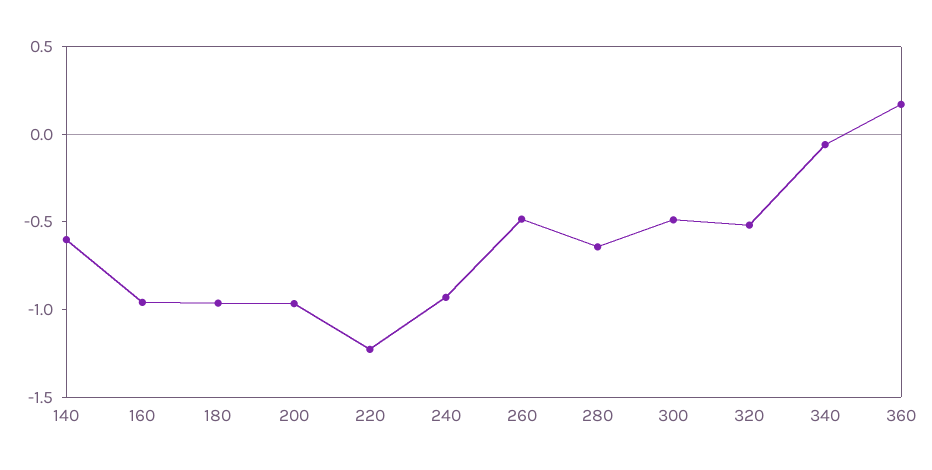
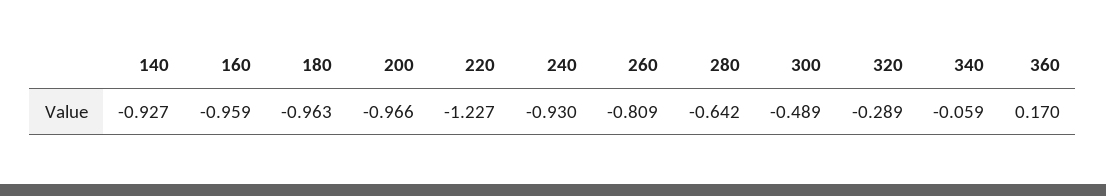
  {
-   "140": -0.6,
+   "140": -0.927,
    "160": -0.959,
    "180": -0.963,
    "200": -0.966,
    "220": -1.227,
    "240": -0.93,
-   "260": -0.5,
+   "260": -0.809,
    "280": -0.642,
    "300": -0.489,
-   "320": -0.5,
+   "320": -0.289,
    "340": -0.059,
    "360": 0.17
  }

